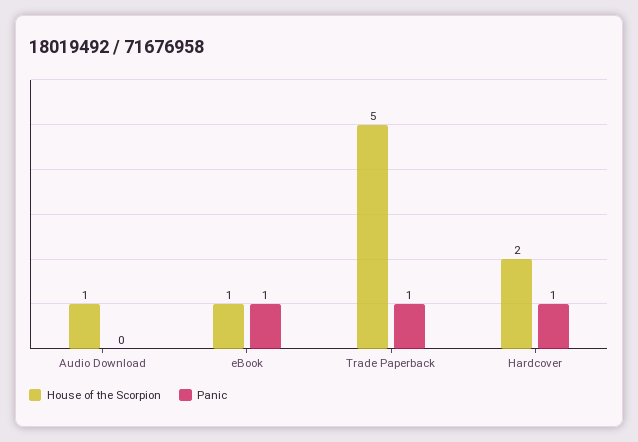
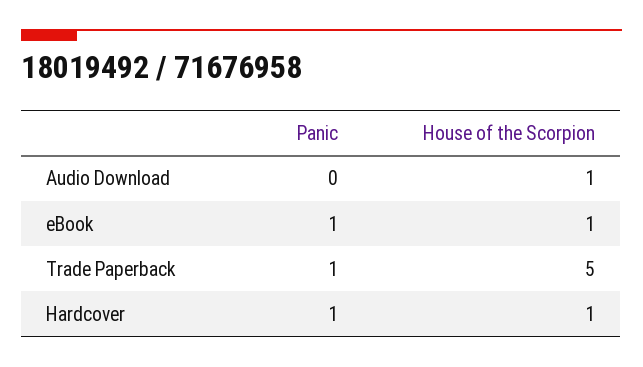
  {
    "House of the Scorpion": {
      "Audio Download": 1,
      "eBook": 1,
      "Trade Paperback": 5,
-     "Hardcover": 2
+     "Hardcover": 1
    },
    "Panic": {
      "Audio Download": 0,
      "eBook": 1,
      "Trade Paperback": 1,
      "Hardcover": 1
    }
  }

